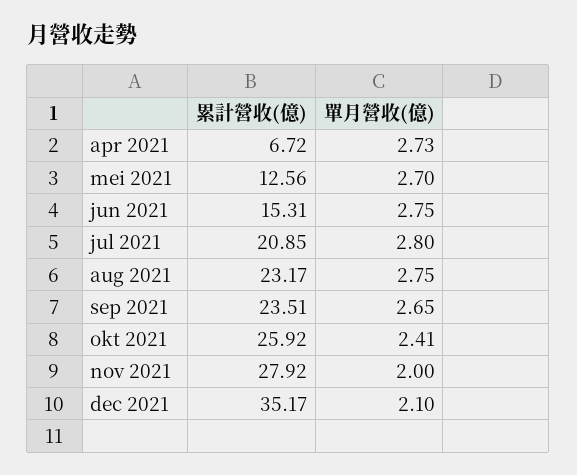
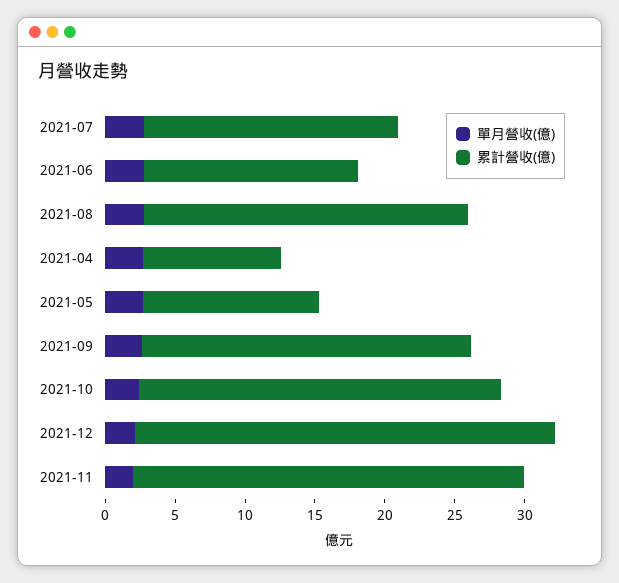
  {
    "累計營收(億)": {
-     "apr 2021": 6.72,
+     "apr 2021": 10,
      "mei 2021": 12.56,
      "jun 2021": 15.31,
-     "jul 2021": 20.85,
+     "jul 2021": 18,
      "aug 2021": 23.17,
      "sep 2021": 23.51,
      "okt 2021": 25.92,
      "nov 2021": 27.92,
-     "dec 2021": 35.17
+     "dec 2021": 30
    },
    "單月營收(億)": {
      "apr 2021": 2.73,
      "mei 2021": 2.7,
      "jun 2021": 2.75,
      "jul 2021": 2.8,
      "aug 2021": 2.75,
      "sep 2021": 2.65,
      "okt 2021": 2.41,
      "nov 2021": 2,
      "dec 2021": 2.1
    }
  }

